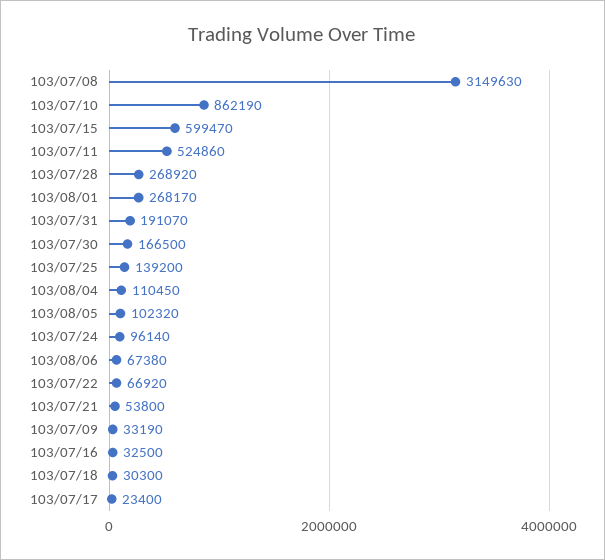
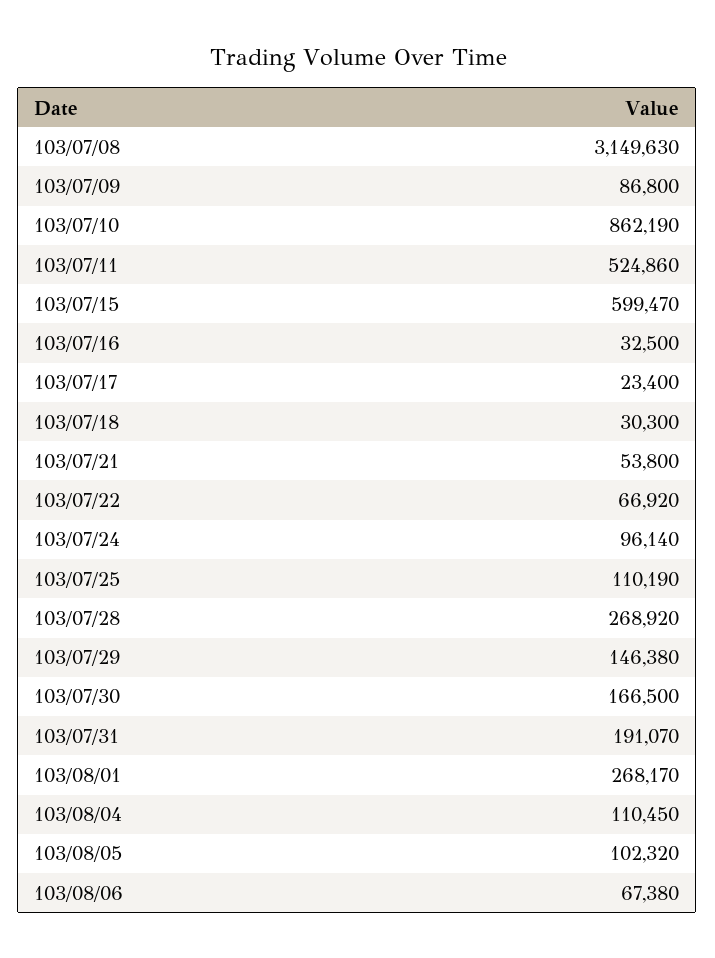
  {
    "103/07/08": 3149630,
    "103/07/10": 862190,
    "103/07/15": 599470,
    "103/07/11": 524860,
    "103/07/28": 268920,
    "103/08/01": 268170,
    "103/07/31": 191070,
    "103/07/30": 166500,
-   "103/07/25": 139200,
+   "103/07/25": 110190,
    "103/08/04": 110450,
    "103/08/05": 102320,
    "103/07/24": 96140,
    "103/08/06": 67380,
    "103/07/22": 66920,
    "103/07/21": 53800,
-   "103/07/09": 33190,
+   "103/07/09": 86800,
    "103/07/16": 32500,
    "103/07/18": 30300,
-   "103/07/17": 23400
+   "103/07/17": 23400,
+   "103/07/29": 146380
  }

